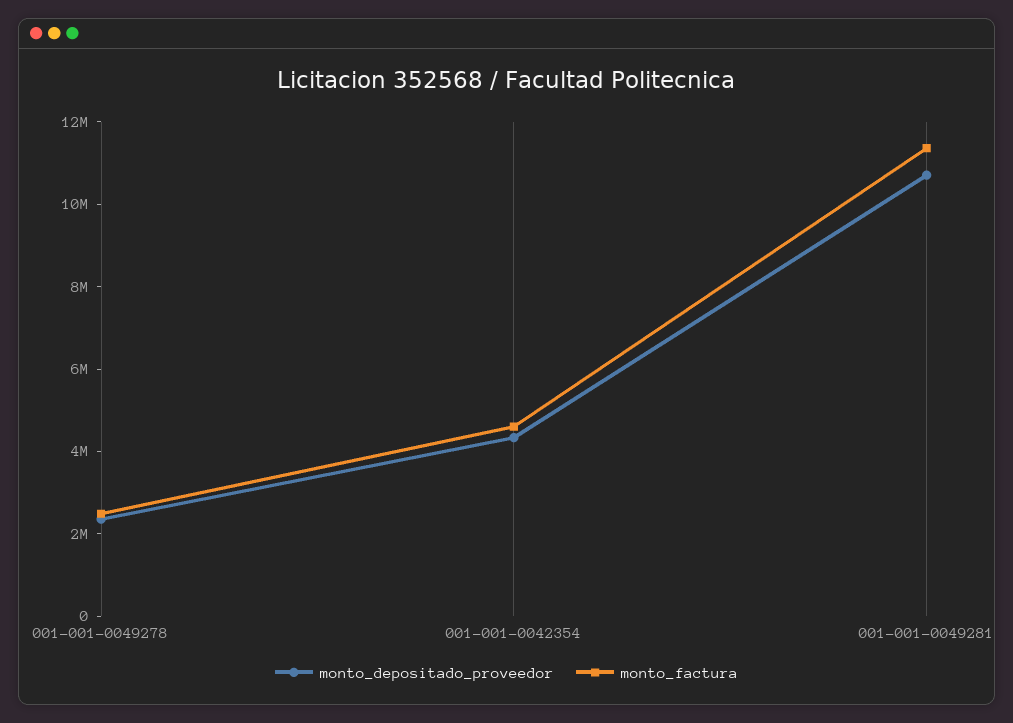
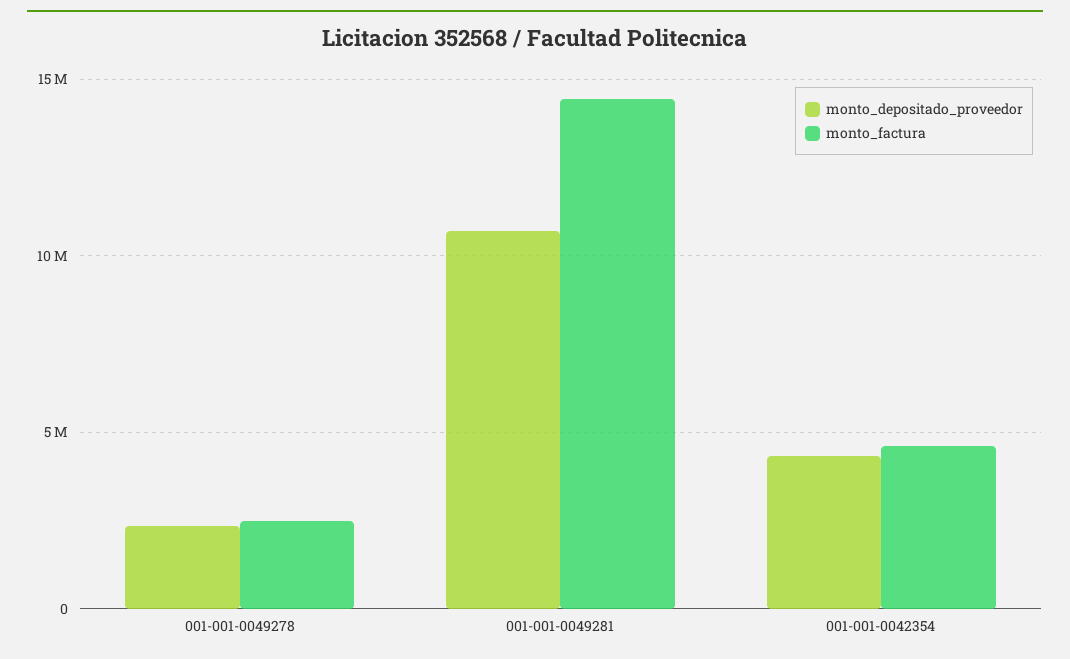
  {
    "monto_depositado_proveedor": {
      "001-001-0049278": 2500000,
      "001-001-0042354": 4500000,
      "001-001-0049281": 10500000
    },
    "monto_factura": {
      "001-001-0049278": 2500000,
      "001-001-0042354": 4500000,
-     "001-001-0049281": 11500000
+     "001-001-0049281": 14500000
    }
  }

